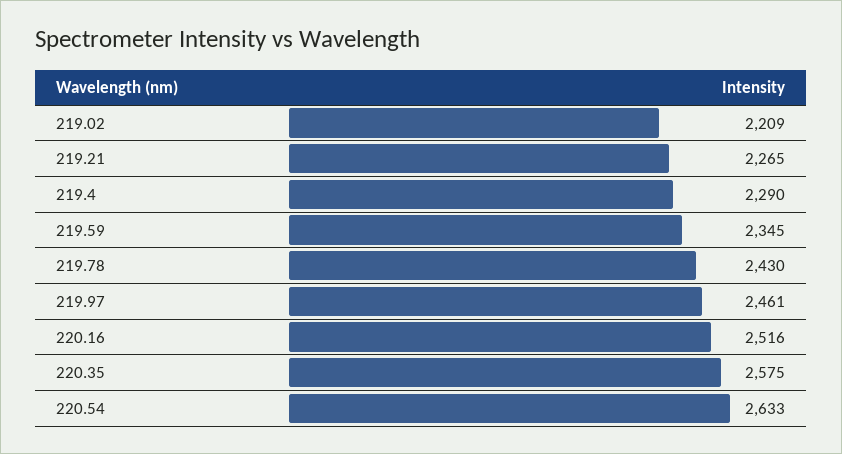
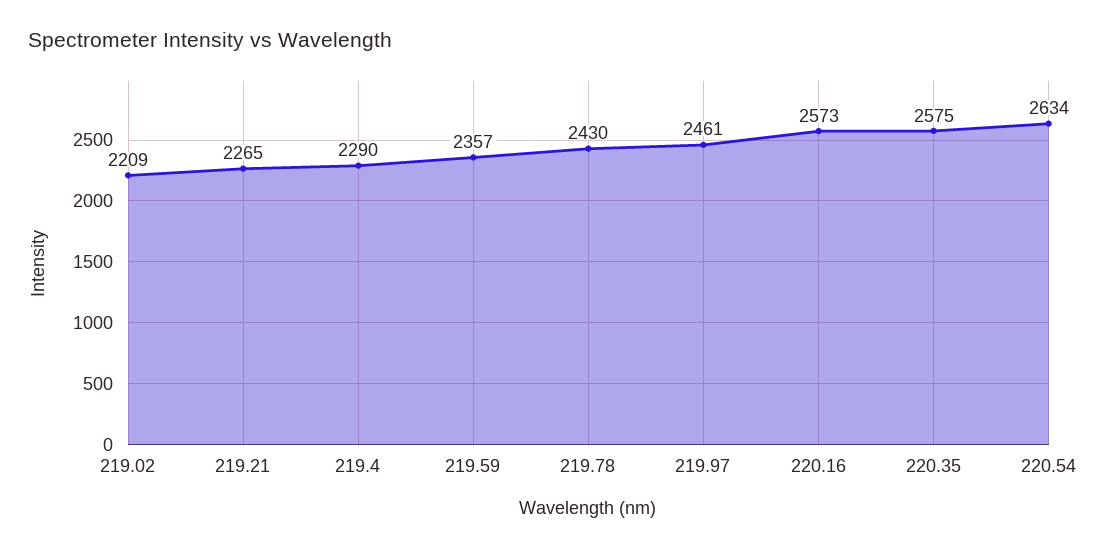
  {
    "219.02": 2209,
    "219.21": 2265,
    "219.4": 2290,
-   "219.59": 2345,
+   "219.59": 2357,
    "219.78": 2430,
    "219.97": 2461,
-   "220.16": 2516,
+   "220.16": 2573,
    "220.35": 2575,
-   "220.54": 2633
+   "220.54": 2634
  }

